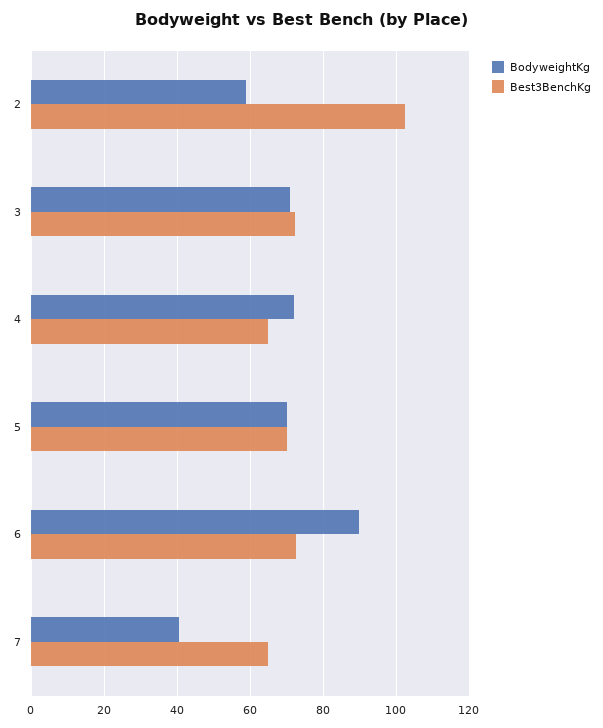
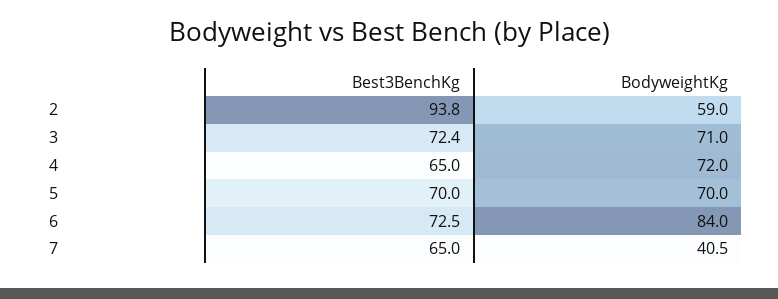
  {
    "BodyweightKg": {
      "2": 59,
      "3": 71,
      "4": 72,
      "5": 70,
-     "6": 90,
+     "6": 84,
      "7": 40.5
    },
    "Best3BenchKg": {
-     "2": 102,
+     "2": 93.8,
      "3": 72.4,
      "4": 65,
      "5": 70,
      "6": 72.5,
      "7": 65
    }
  }

